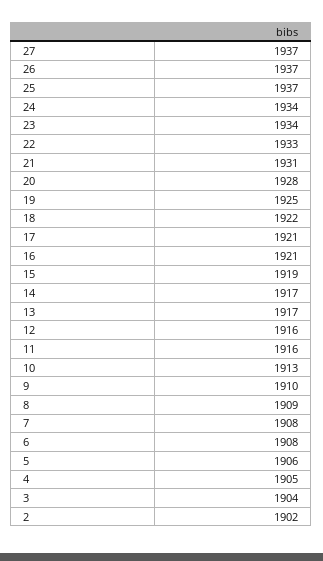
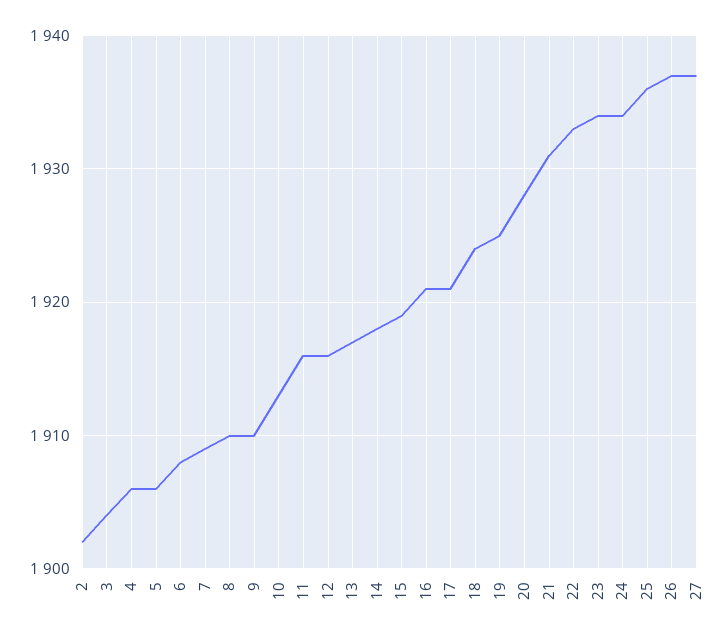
  {
    "27": 1937,
    "26": 1937,
-   "25": 1937,
+   "25": 1936,
    "24": 1934,
    "23": 1934,
    "22": 1933,
    "21": 1931,
    "20": 1928,
    "19": 1925,
-   "18": 1922,
+   "18": 1924,
    "17": 1921,
    "16": 1921,
    "15": 1919,
-   "14": 1917,
+   "14": 1918,
    "13": 1917,
    "12": 1916,
    "11": 1916,
    "10": 1913,
    "9": 1910,
-   "8": 1909,
+   "8": 1910,
-   "7": 1908,
+   "7": 1909,
    "6": 1908,
    "5": 1906,
-   "4": 1905,
+   "4": 1906,
    "3": 1904,
    "2": 1902
  }

